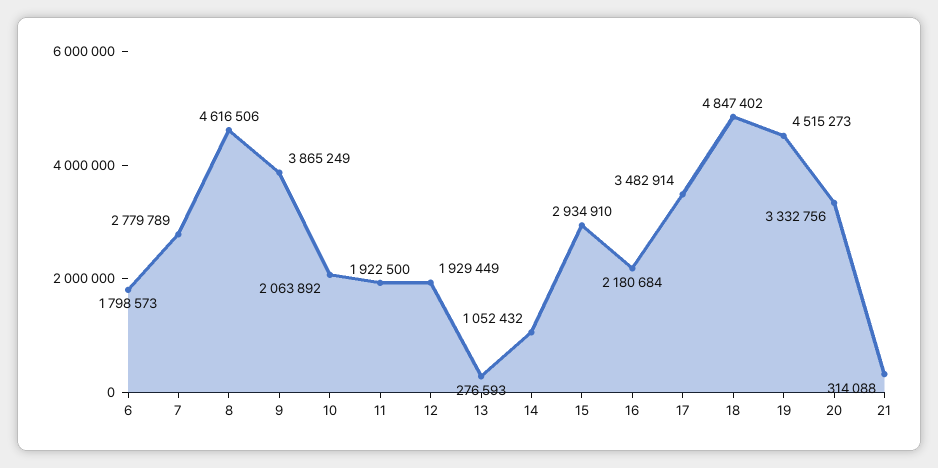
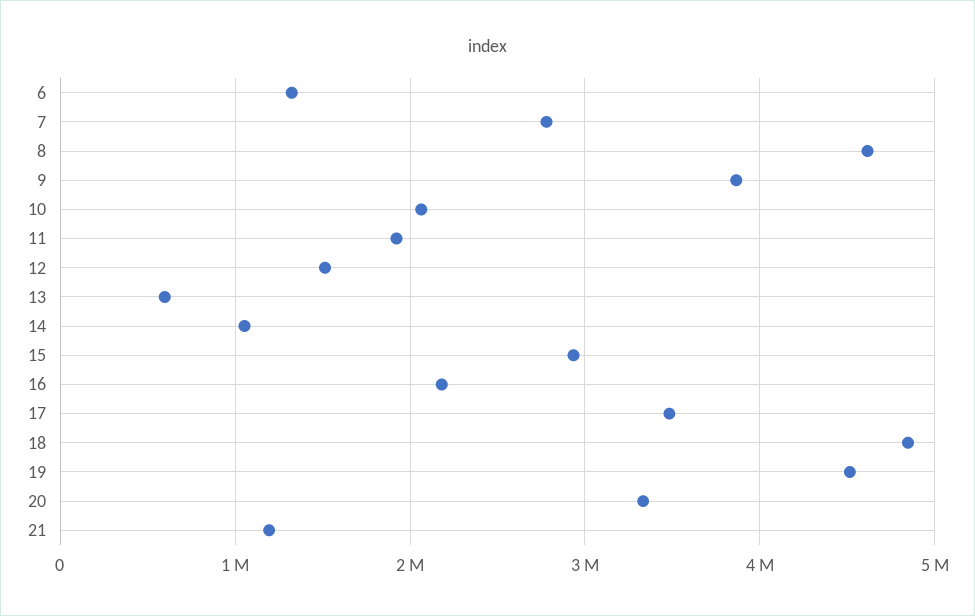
  {
-   "6": 1798573,
+   "6": 1300000,
    "7": 2779789,
    "8": 4616506,
    "9": 3865249,
    "10": 2063892,
    "11": 1922500,
-   "12": 1929449,
+   "12": 1500000,
-   "13": 276593,
+   "13": 600000,
    "14": 1052432,
    "15": 2934910,
    "16": 2180684,
    "17": 3482914,
    "18": 4847402,
    "19": 4515273,
    "20": 3332756,
-   "21": 314088
+   "21": 1200000
  }

